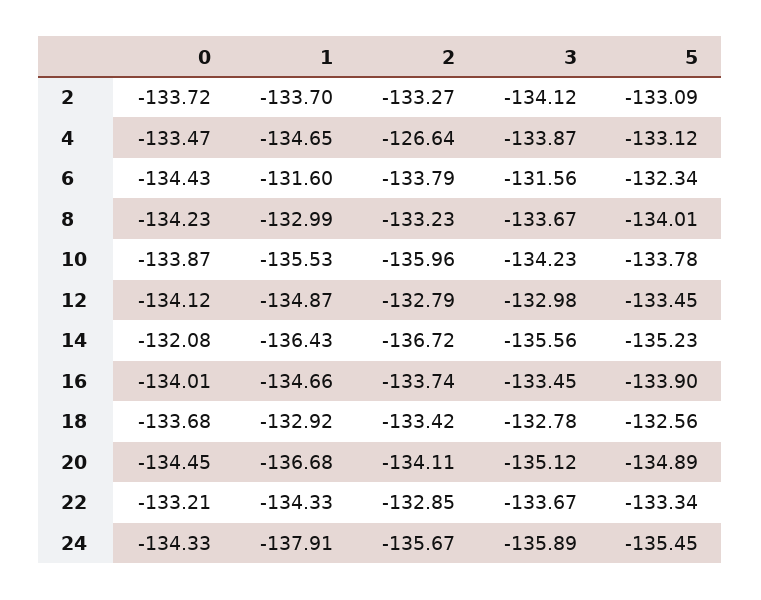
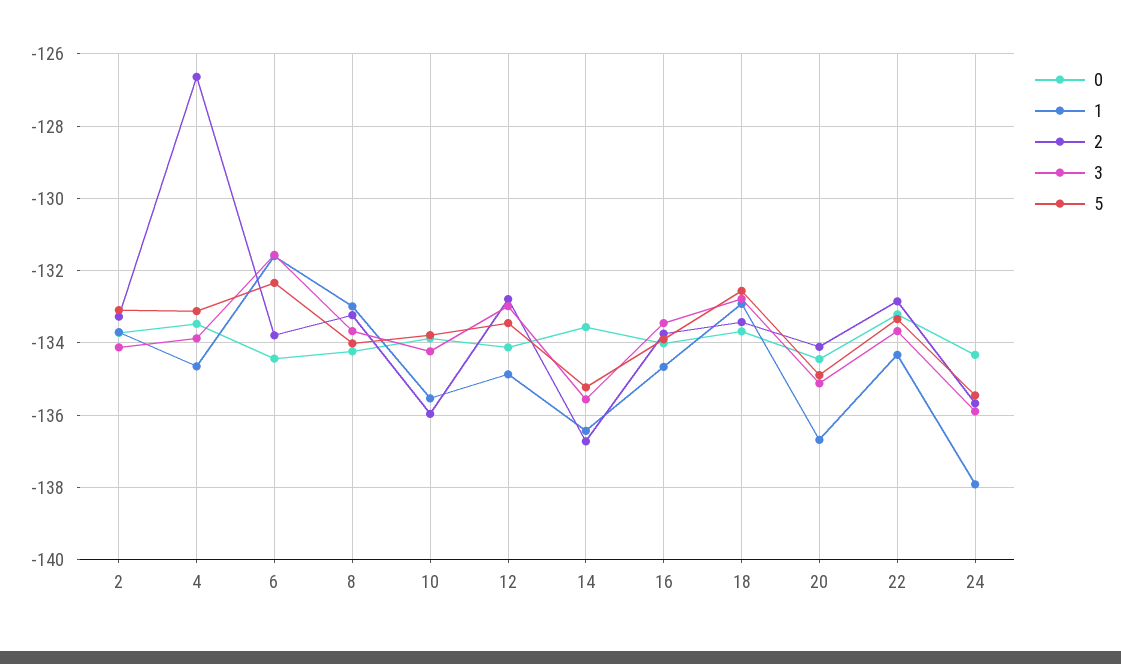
  {
    "0": {
      "2": -133.72,
      "4": -133.47,
      "6": -134.43,
      "8": -134.23,
      "10": -133.87,
      "12": -134.12,
-     "14": -132.08,
+     "14": -133.6,
      "16": -134.01,
      "18": -133.68,
      "20": -134.45,
      "22": -133.21,
      "24": -134.33
    },
    "1": {
      "2": -133.7,
      "4": -134.65,
      "6": -131.6,
      "8": -132.99,
      "10": -135.53,
      "12": -134.87,
      "14": -136.43,
      "16": -134.66,
      "18": -132.92,
      "20": -136.68,
      "22": -134.33,
      "24": -137.91
    },
    "2": {
      "2": -133.27,
      "4": -126.64,
      "6": -133.79,
      "8": -133.23,
      "10": -135.96,
      "12": -132.79,
      "14": -136.72,
      "16": -133.74,
      "18": -133.42,
      "20": -134.11,
      "22": -132.85,
      "24": -135.67
    },
    "3": {
      "2": -134.12,
      "4": -133.87,
      "6": -131.56,
      "8": -133.67,
      "10": -134.23,
      "12": -132.98,
      "14": -135.56,
      "16": -133.45,
      "18": -132.78,
      "20": -135.12,
      "22": -133.67,
      "24": -135.89
    },
    "5": {
      "2": -133.09,
      "4": -133.12,
      "6": -132.34,
      "8": -134.01,
      "10": -133.78,
      "12": -133.45,
      "14": -135.23,
      "16": -133.9,
      "18": -132.56,
      "20": -134.89,
      "22": -133.34,
      "24": -135.45
    }
  }

